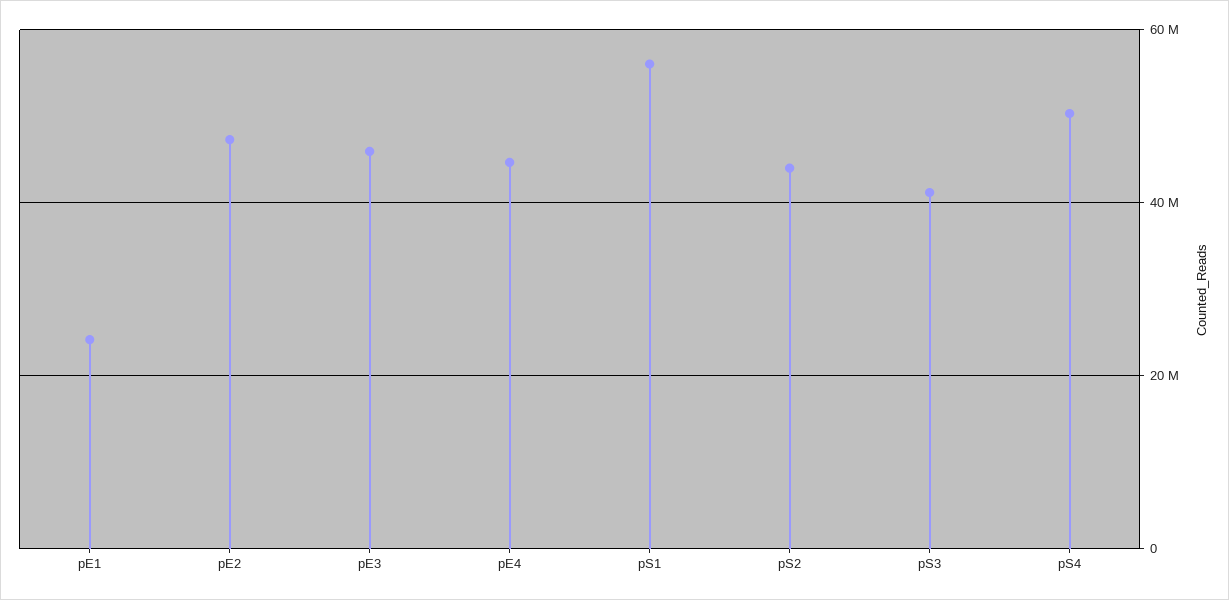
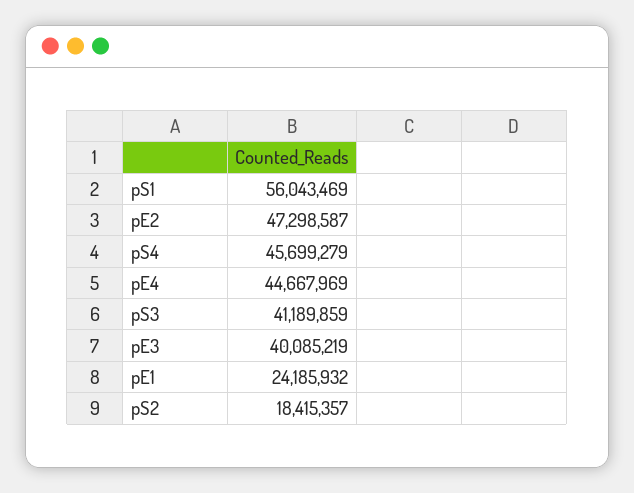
  {
    "pE1": 24185932,
    "pE2": 47298587,
-   "pE3": 46000000,
+   "pE3": 40085219,
    "pE4": 44667969,
    "pS1": 56043469,
-   "pS2": 44000000,
+   "pS2": 18415357,
    "pS3": 41189859,
-   "pS4": 50000000
+   "pS4": 45699279
  }

